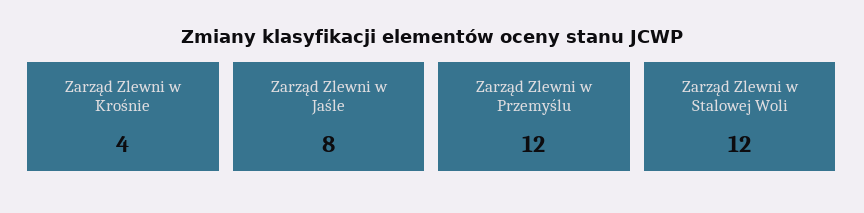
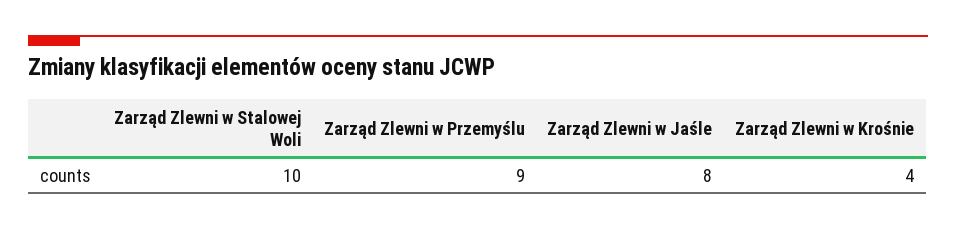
  {
    "Zarząd Zlewni w Krośnie": 4,
    "Zarząd Zlewni w Jaśle": 8,
-   "Zarząd Zlewni w Przemyślu": 12,
+   "Zarząd Zlewni w Przemyślu": 9,
-   "Zarząd Zlewni w Stalowej Woli": 12
+   "Zarząd Zlewni w Stalowej Woli": 10
  }

